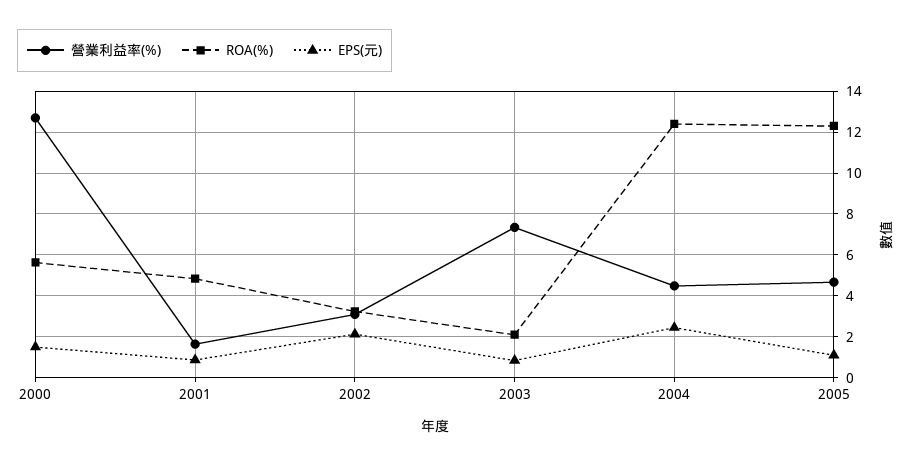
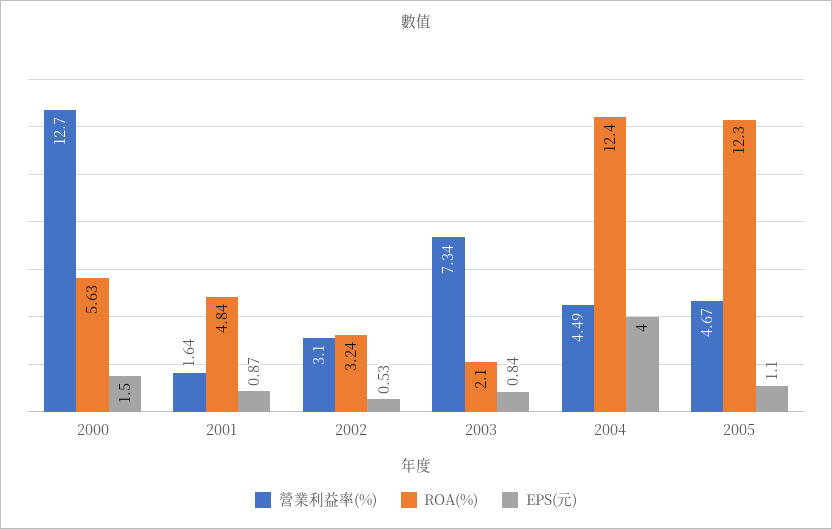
  {
    "營業利益率(%)": {
      "2000": 12.7,
      "2001": 1.64,
      "2002": 3.1,
      "2003": 7.34,
      "2004": 4.49,
      "2005": 4.67
    },
    "ROA(%)": {
      "2000": 5.63,
      "2001": 4.84,
      "2002": 3.24,
      "2003": 2.1,
      "2004": 12.4,
      "2005": 12.3
    },
    "EPS(元)": {
      "2000": 1.5,
      "2001": 0.87,
-     "2002": 2,
+     "2002": 0.53,
      "2003": 0.84,
-     "2004": 2.5,
+     "2004": 4,
      "2005": 1.1
    }
  }

